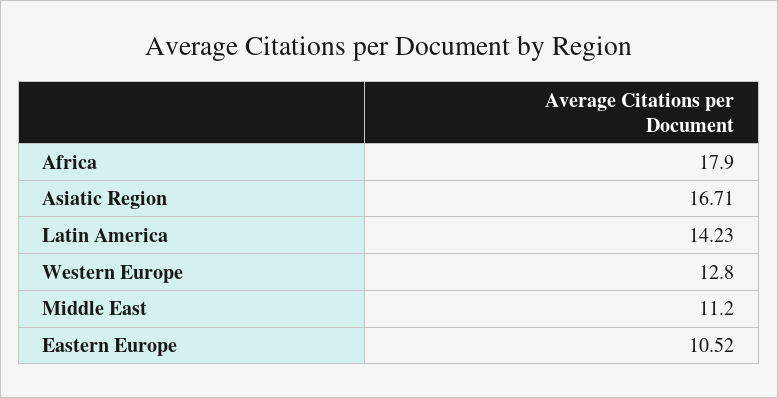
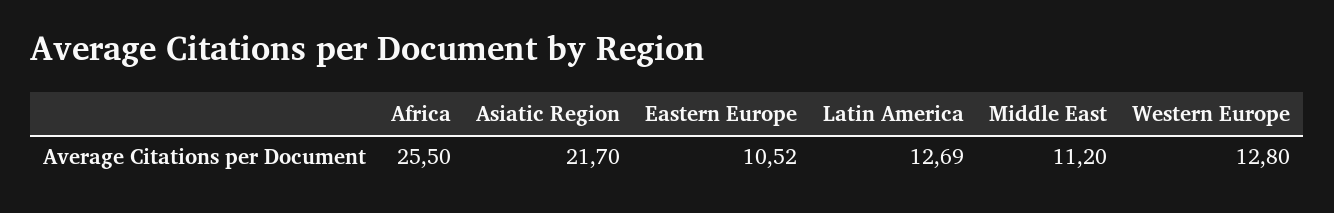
  {
-   "Africa": 17.9,
+   "Africa": 25.5,
-   "Asiatic Region": 16.71,
+   "Asiatic Region": 21.7,
-   "Latin America": 14.23,
+   "Latin America": 12.69,
    "Western Europe": 12.8,
    "Middle East": 11.2,
    "Eastern Europe": 10.52
  }

